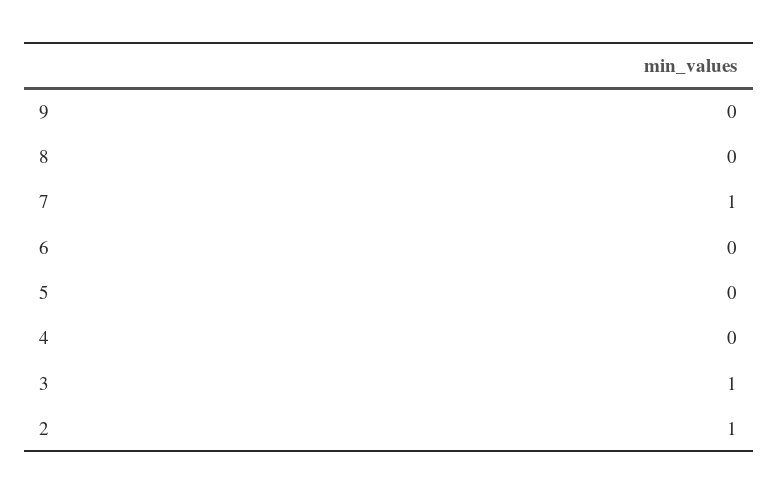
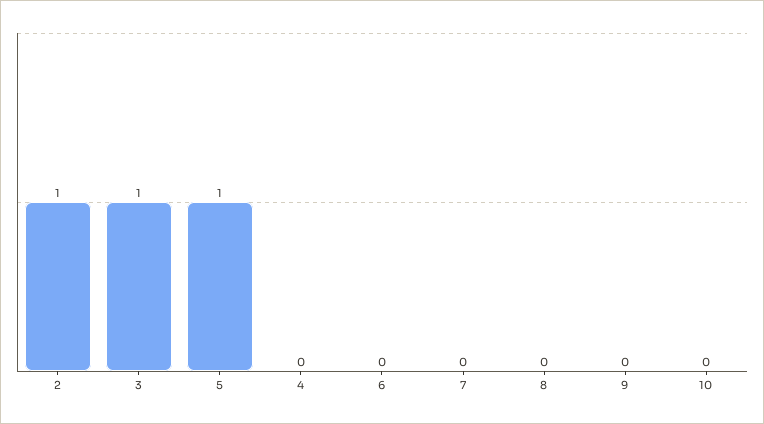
  {
    "9": 0,
    "8": 0,
-   "7": 1,
+   "7": 0,
    "6": 0,
-   "5": 0,
+   "5": 1,
    "4": 0,
    "3": 1,
-   "2": 1
+   "2": 1,
+   "10": 0
  }

